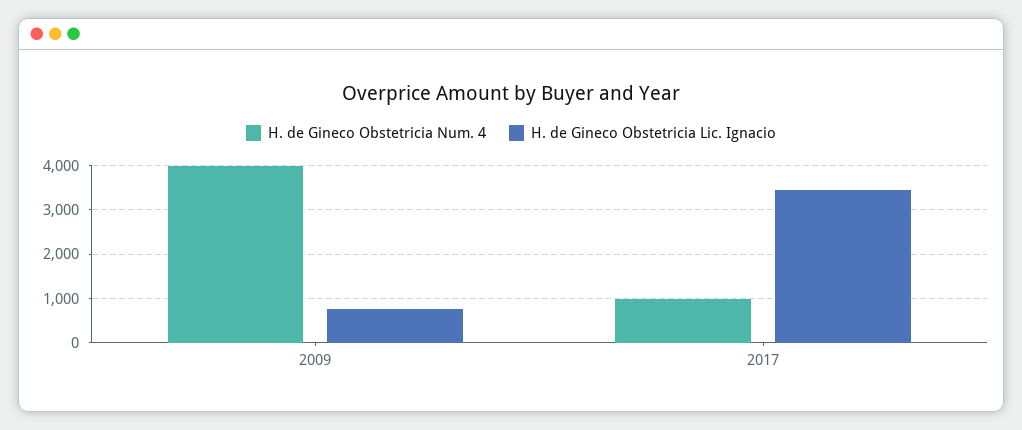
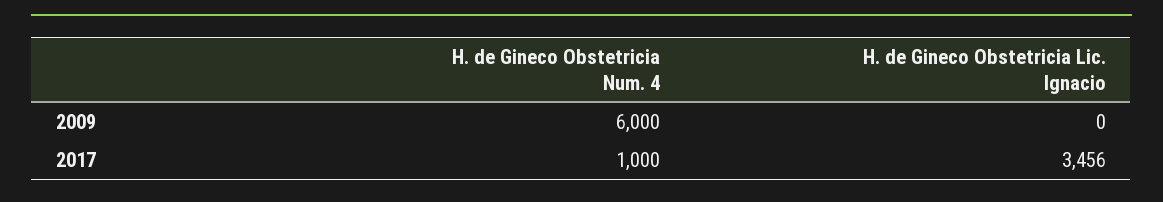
  {
    "H. de Gineco Obstetricia Num. 4": {
-     "2009": 4000,
+     "2009": 6000,
      "2017": 1000
    },
    "H. de Gineco Obstetricia Lic. Ignacio": {
-     "2009": 800,
+     "2009": 0,
      "2017": 3456
    }
  }

